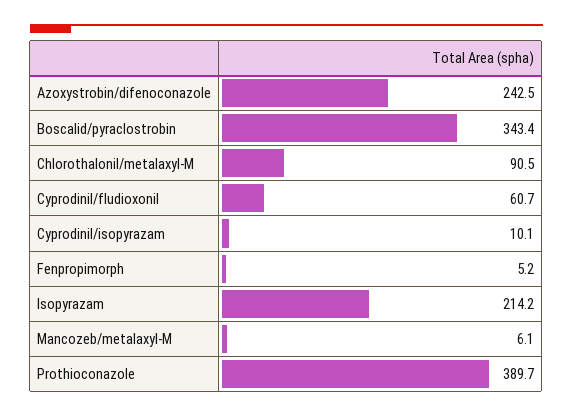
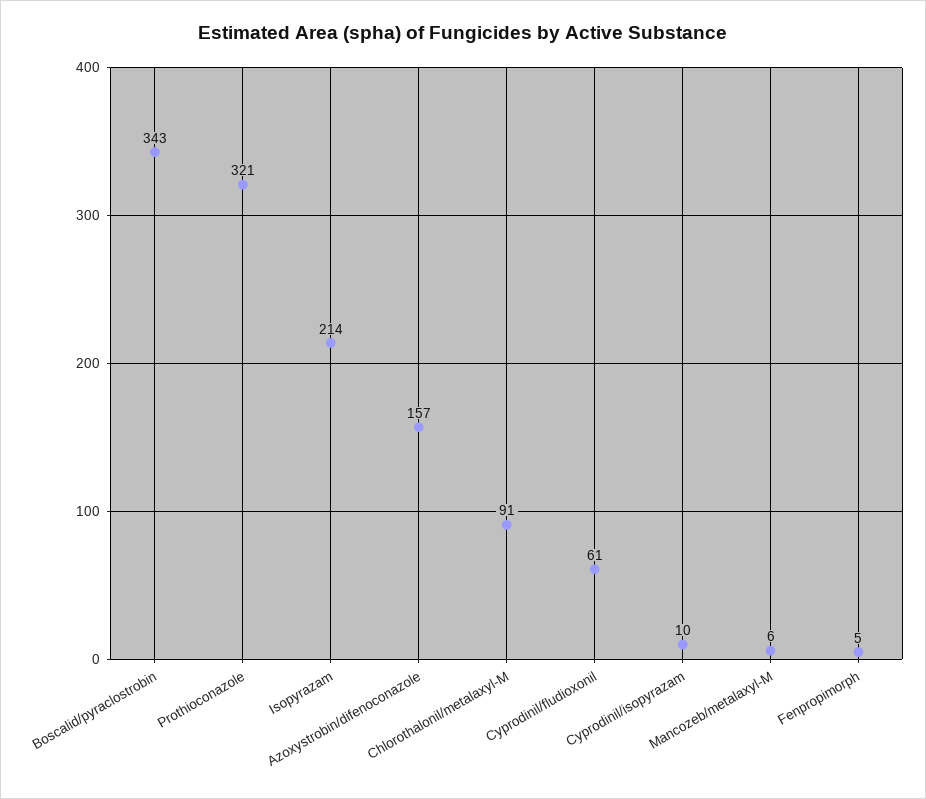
  {
-   "Azoxystrobin/difenoconazole": 242.5,
+   "Azoxystrobin/difenoconazole": 157,
    "Boscalid/pyraclostrobin": 343.4,
    "Chlorothalonil/metalaxyl-M": 90.5,
    "Cyprodinil/fludioxonil": 60.7,
    "Cyprodinil/isopyrazam": 10.1,
    "Fenpropimorph": 5.2,
    "Isopyrazam": 214.2,
    "Mancozeb/metalaxyl-M": 6.1,
-   "Prothioconazole": 389.7
+   "Prothioconazole": 321
  }

